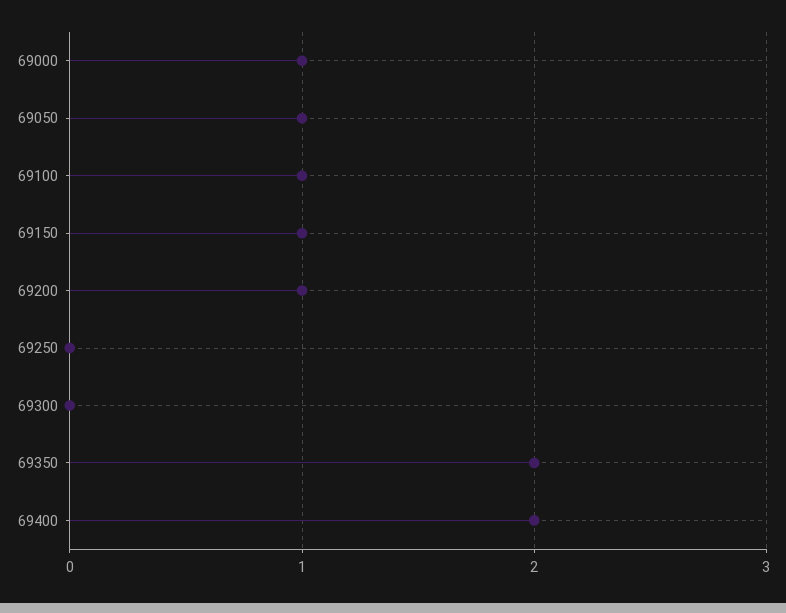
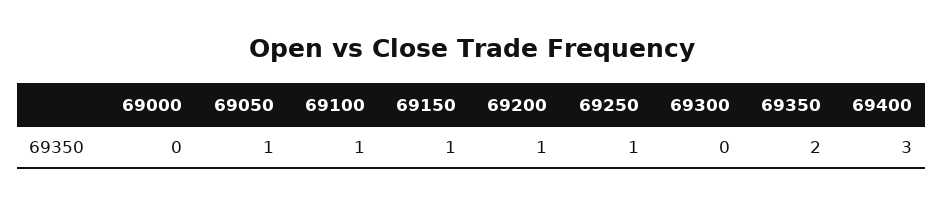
  {
-   "69000": 1,
+   "69000": 0,
    "69050": 1,
    "69100": 1,
    "69150": 1,
    "69200": 1,
-   "69250": 0,
+   "69250": 1,
    "69300": 0,
    "69350": 2,
-   "69400": 2
+   "69400": 3
  }

